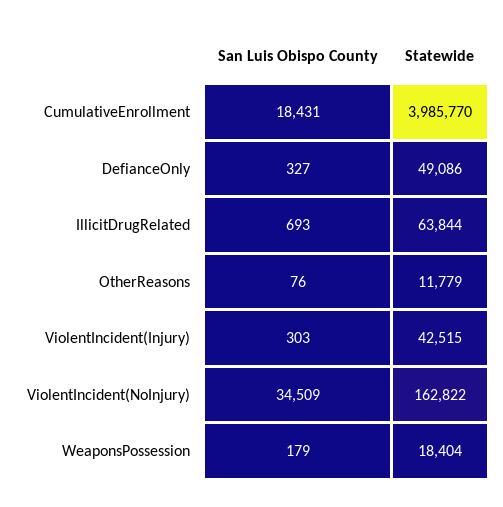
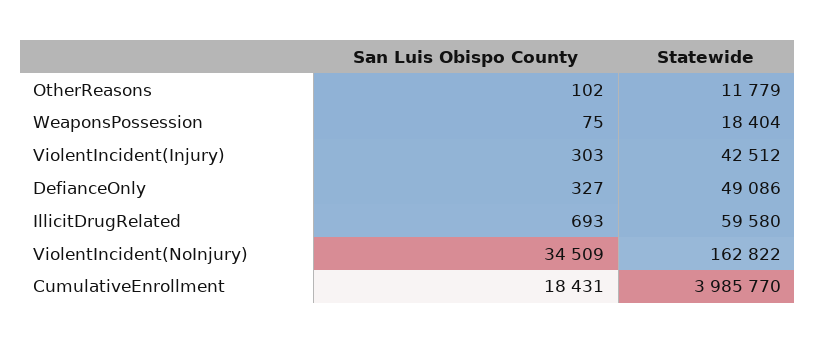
  {
    "San Luis Obispo County": {
      "CumulativeEnrollment": 18431,
      "DefianceOnly": 327,
      "IllicitDrugRelated": 693,
-     "OtherReasons": 76,
+     "OtherReasons": 102,
      "ViolentIncident(Injury)": 303,
      "ViolentIncident(NoInjury)": 34509,
-     "WeaponsPossession": 179
+     "WeaponsPossession": 75
    },
    "Statewide": {
      "CumulativeEnrollment": 3985770,
      "DefianceOnly": 49086,
-     "IllicitDrugRelated": 63844,
+     "IllicitDrugRelated": 59580,
      "OtherReasons": 11779,
-     "ViolentIncident(Injury)": 42515,
+     "ViolentIncident(Injury)": 42512,
      "ViolentIncident(NoInjury)": 162822,
      "WeaponsPossession": 18404
    }
  }

